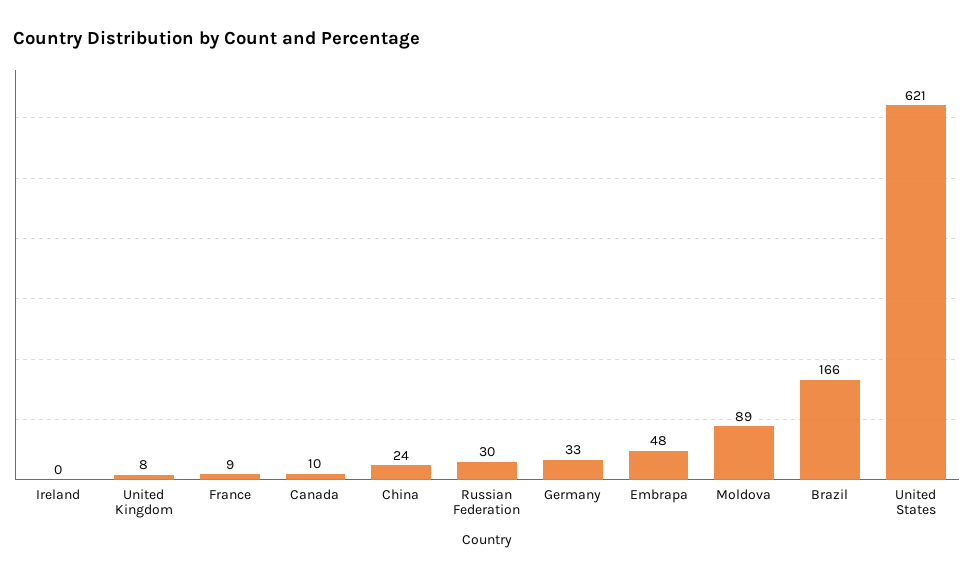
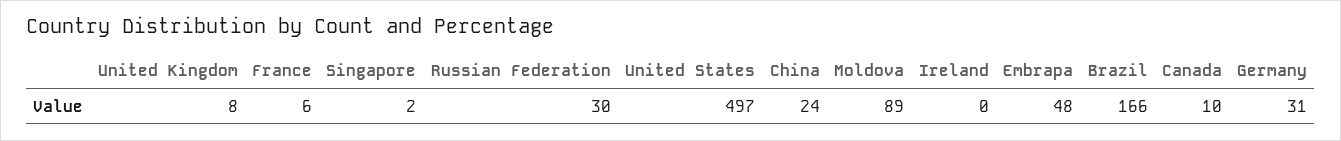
  {
    "Ireland": 0,
    "United Kingdom": 8,
-   "France": 9,
+   "France": 6,
    "Canada": 10,
    "China": 24,
    "Russian Federation": 30,
-   "Germany": 33,
+   "Germany": 31,
    "Embrapa": 48,
    "Moldova": 89,
    "Brazil": 166,
-   "United States": 621
+   "United States": 497,
+   "Singapore": 2
  }

